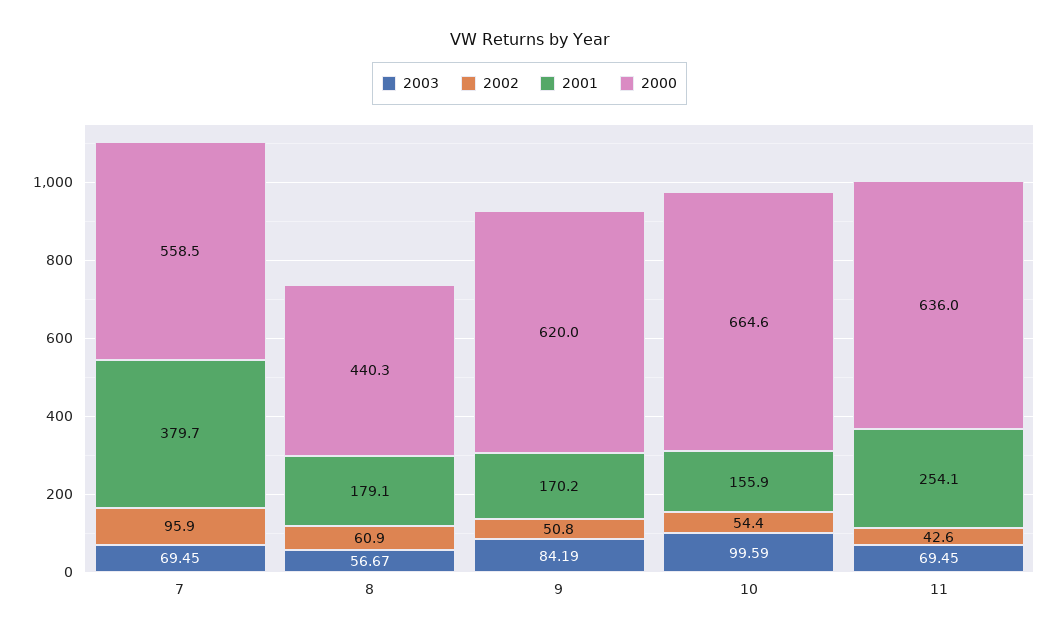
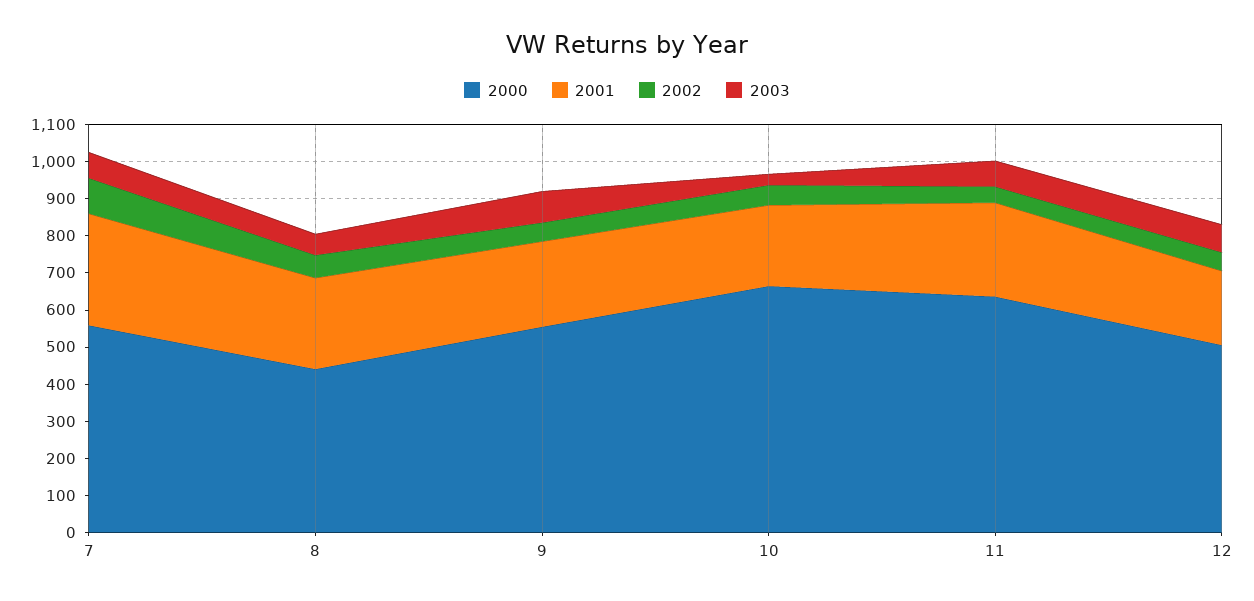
  {
    "2003": {
      "7": 69.45,
      "8": 56.67,
      "9": 84.19,
-     "10": 99.59,
+     "10": 25,
-     "11": 69.45
+     "11": 69.45,
+     "12": 75
    },
    "2002": {
      "7": 95.9,
      "8": 60.9,
      "9": 50.8,
      "10": 54.4,
-     "11": 42.6
+     "11": 42.6,
+     "12": 50
    },
    "2001": {
-     "7": 379.7,
+     "7": 300,
-     "8": 179.1,
+     "8": 250,
-     "9": 170.2,
+     "9": 225,
-     "10": 155.9,
+     "10": 225,
-     "11": 254.1
+     "11": 254.1,
+     "12": 200
    },
    "2000": {
      "7": 558.5,
      "8": 440.3,
-     "9": 620,
+     "9": 550,
      "10": 664.6,
-     "11": 636
+     "11": 636,
+     "12": 500
    }
  }

